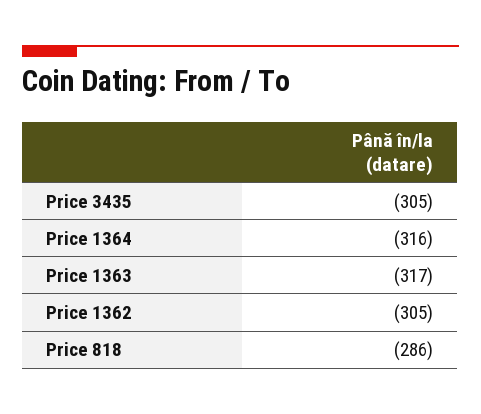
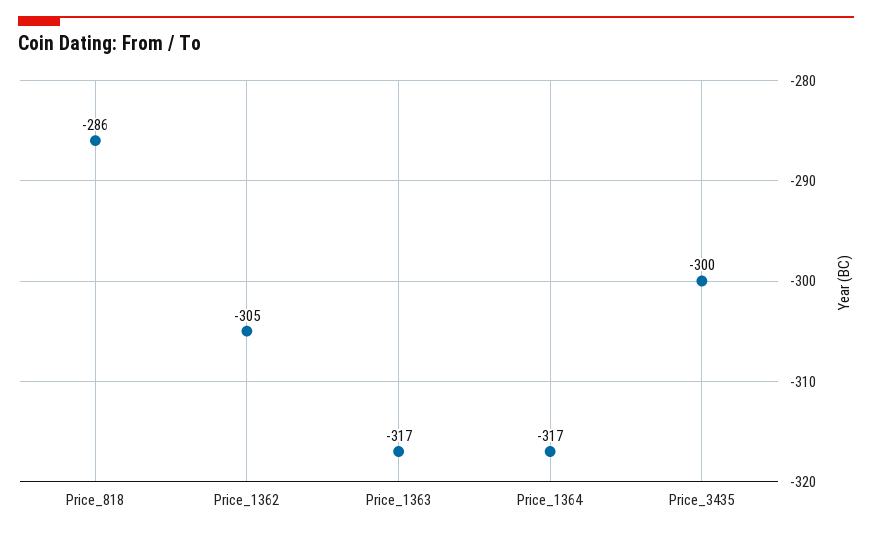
  {
-   "Price 3435": -305,
+   "Price 3435": -300,
-   "Price 1364": -316,
+   "Price 1364": -317,
    "Price 1363": -317,
    "Price 1362": -305,
    "Price 818": -286
  }

